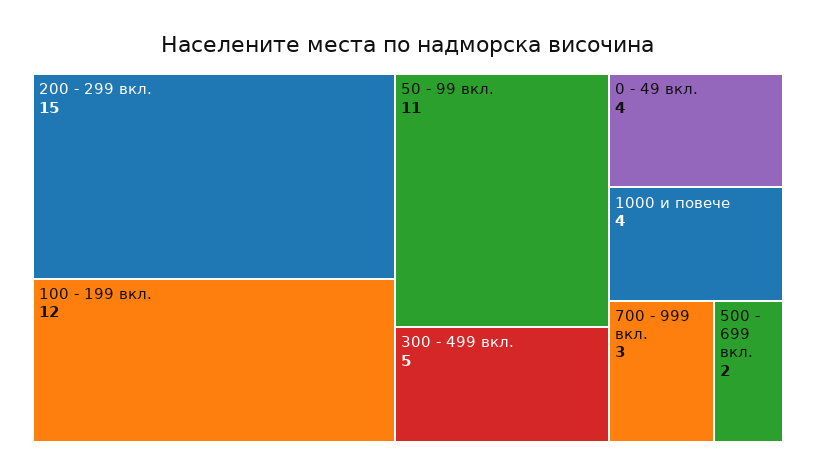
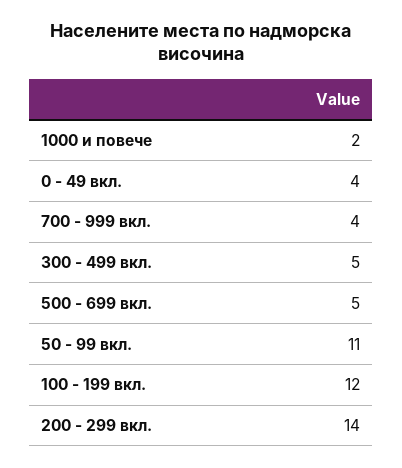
  {
-   "200 - 299 вкл.": 15,
+   "200 - 299 вкл.": 14,
    "100 - 199 вкл.": 12,
    "50 - 99 вкл.": 11,
    "300 - 499 вкл.": 5,
    "0 - 49 вкл.": 4,
-   "1000 и повече": 4,
+   "1000 и повече": 2,
-   "700 - 999 вкл.": 3,
+   "700 - 999 вкл.": 4,
-   "500 - 699 вкл.": 2
+   "500 - 699 вкл.": 5
  }

